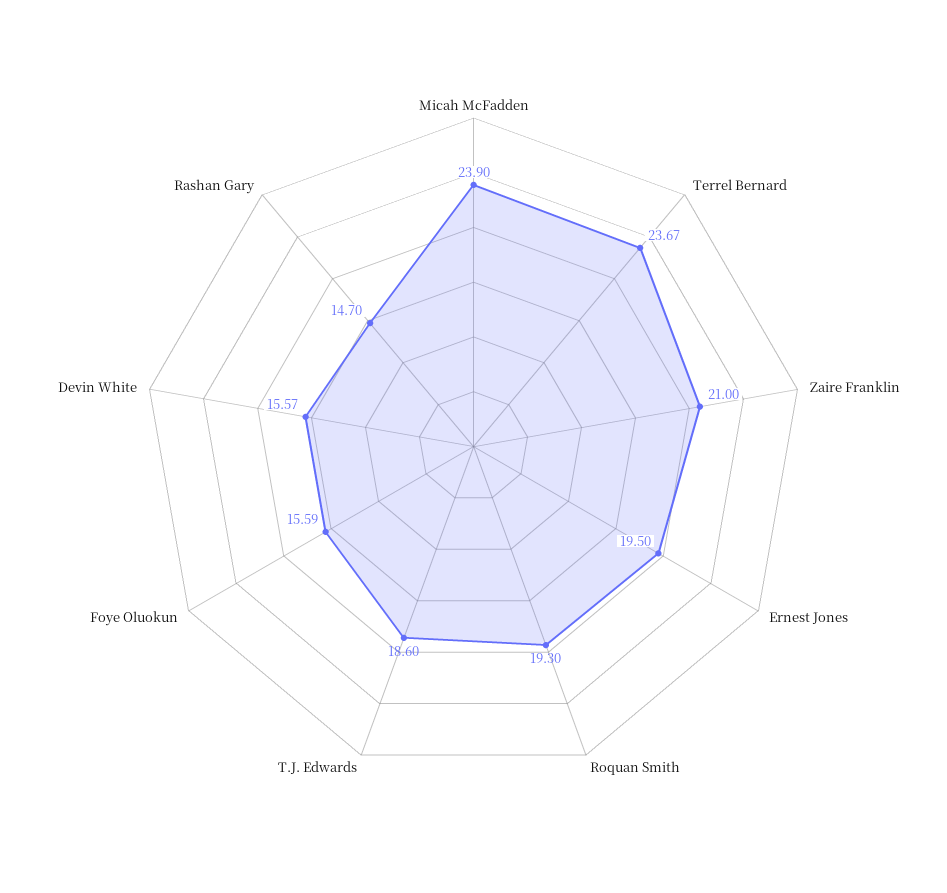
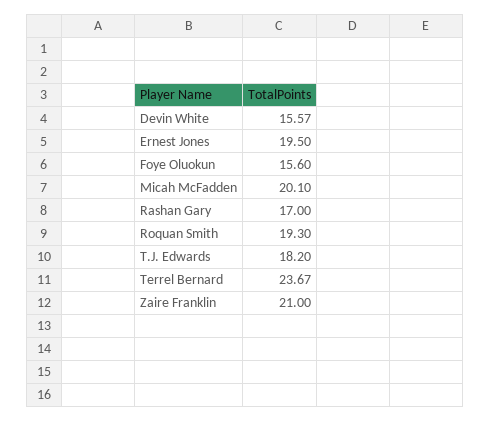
  {
-   "Micah McFadden": 23.9,
+   "Micah McFadden": 20.1,
    "Terrel Bernard": 23.67,
    "Zaire Franklin": 21,
    "Ernest Jones": 19.5,
    "Roquan Smith": 19.3,
-   "T.J. Edwards": 18.6,
+   "T.J. Edwards": 18.2,
-   "Foye Oluokun": 15.59,
+   "Foye Oluokun": 15.6,
    "Devin White": 15.57,
-   "Rashan Gary": 14.7
+   "Rashan Gary": 17
  }

